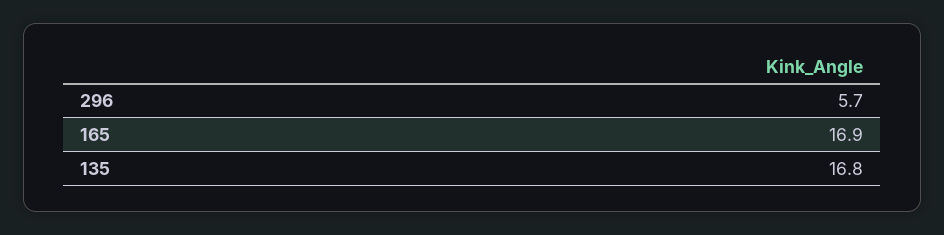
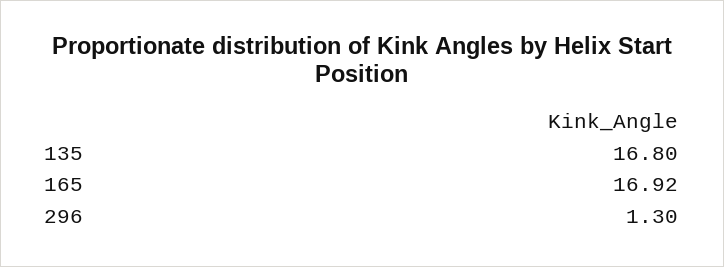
  {
-   "296": 5.7,
+   "296": 1.3,
    "165": 16.92,
    "135": 16.8
  }

